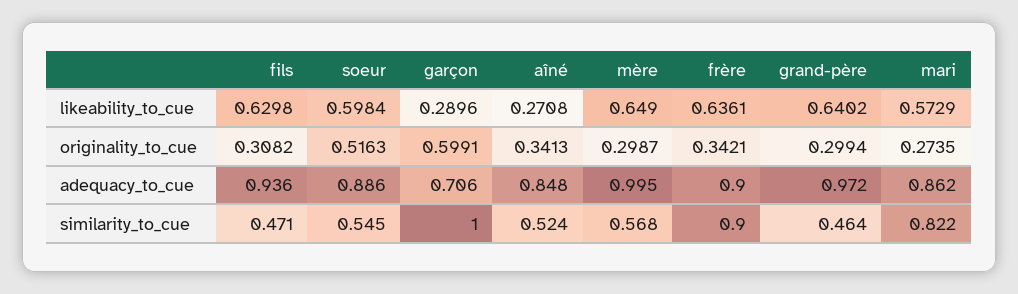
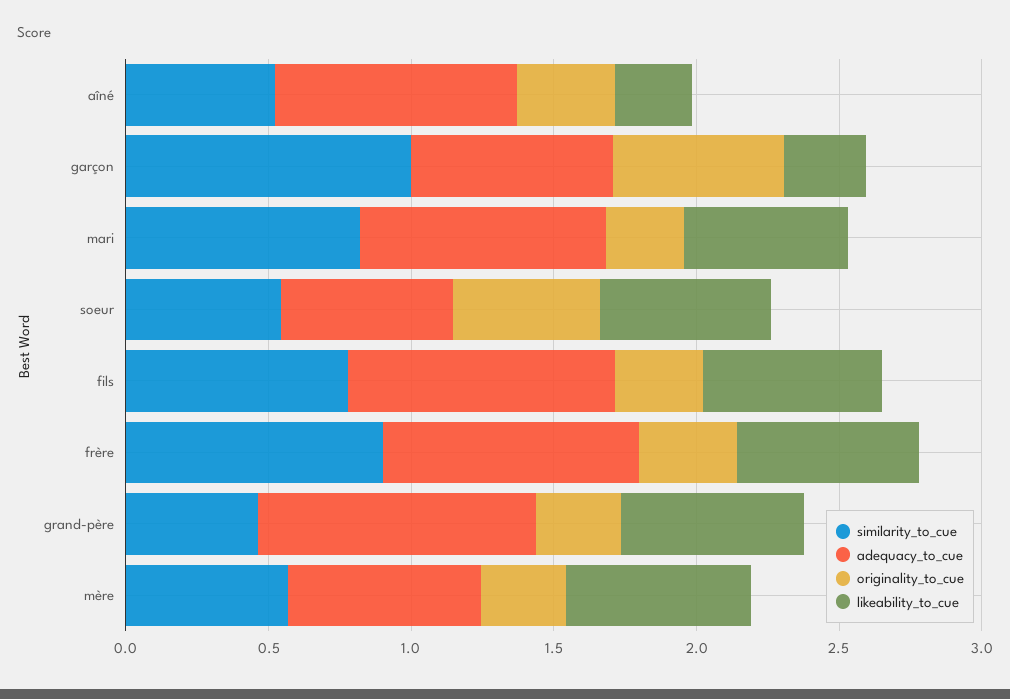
  {
    "likeability_to_cue": {
      "fils": 0.6298,
      "soeur": 0.5984,
      "garçon": 0.2896,
      "aîné": 0.2708,
      "mère": 0.649,
      "frère": 0.6361,
      "grand-père": 0.6402,
      "mari": 0.5729
    },
    "originality_to_cue": {
      "fils": 0.3082,
      "soeur": 0.5163,
      "garçon": 0.5991,
      "aîné": 0.3413,
      "mère": 0.2987,
      "frère": 0.3421,
      "grand-père": 0.2994,
      "mari": 0.2735
    },
    "adequacy_to_cue": {
      "fils": 0.936,
-     "soeur": 0.886,
+     "soeur": 0.6,
      "garçon": 0.706,
      "aîné": 0.848,
-     "mère": 0.995,
+     "mère": 0.7,
      "frère": 0.9,
      "grand-père": 0.972,
      "mari": 0.862
    },
    "similarity_to_cue": {
-     "fils": 0.471,
+     "fils": 0.8,
      "soeur": 0.545,
      "garçon": 1,
      "aîné": 0.524,
      "mère": 0.568,
      "frère": 0.9,
      "grand-père": 0.464,
      "mari": 0.822
    }
  }

